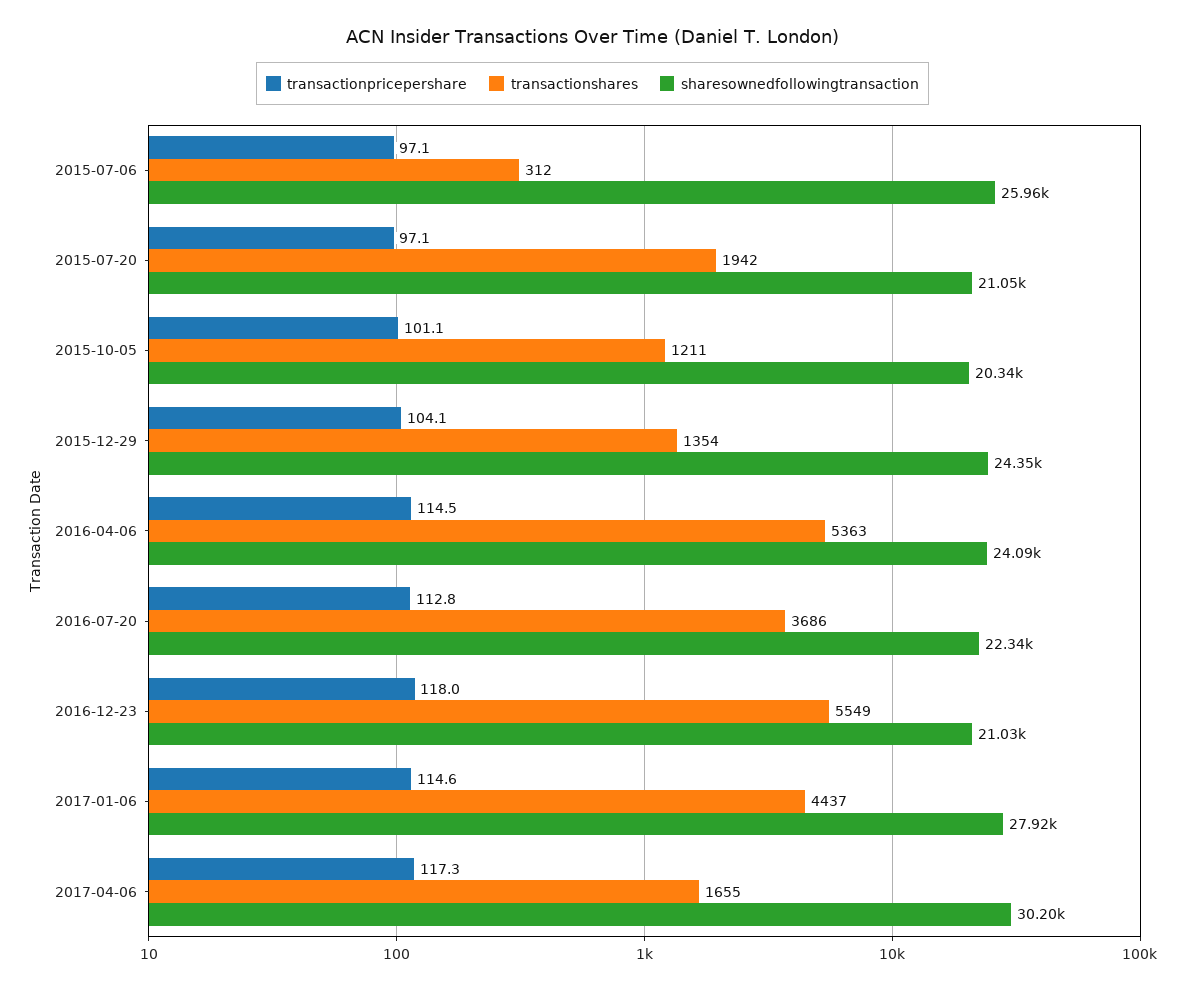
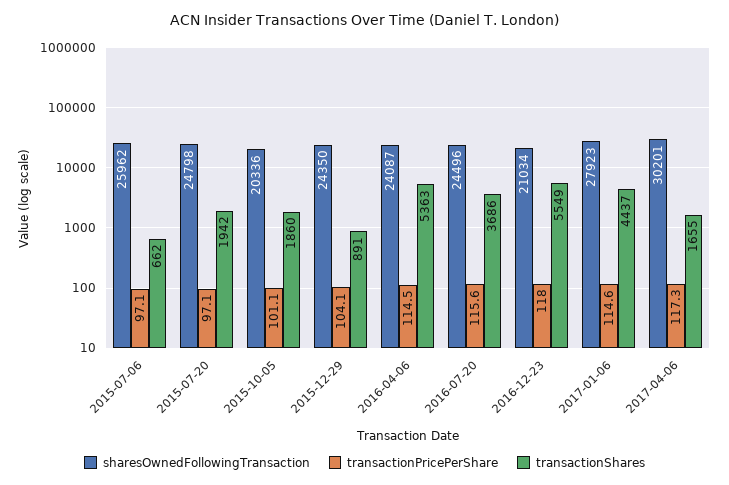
  {
    "transactionpricepershare": {
      "2015-07-06": 97.1,
      "2015-07-20": 97.1,
      "2015-10-05": 101.1,
      "2015-12-29": 104.1,
      "2016-04-06": 114.5,
-     "2016-07-20": 112.8,
+     "2016-07-20": 115.6,
      "2016-12-23": 118,
      "2017-01-06": 114.6,
      "2017-04-06": 117.3
    },
    "transactionshares": {
-     "2015-07-06": 312,
+     "2015-07-06": 662,
      "2015-07-20": 1942,
-     "2015-10-05": 1211,
+     "2015-10-05": 1860,
-     "2015-12-29": 1354,
+     "2015-12-29": 891,
      "2016-04-06": 5363,
      "2016-07-20": 3686,
      "2016-12-23": 5549,
      "2017-01-06": 4437,
      "2017-04-06": 1655
    },
    "sharesownedfollowingtransaction": {
      "2015-07-06": 25962,
-     "2015-07-20": 21050,
+     "2015-07-20": 24798,
      "2015-10-05": 20336,
      "2015-12-29": 24350,
      "2016-04-06": 24087,
-     "2016-07-20": 22340,
+     "2016-07-20": 24496,
      "2016-12-23": 21034,
      "2017-01-06": 27923,
      "2017-04-06": 30201
    }
  }

